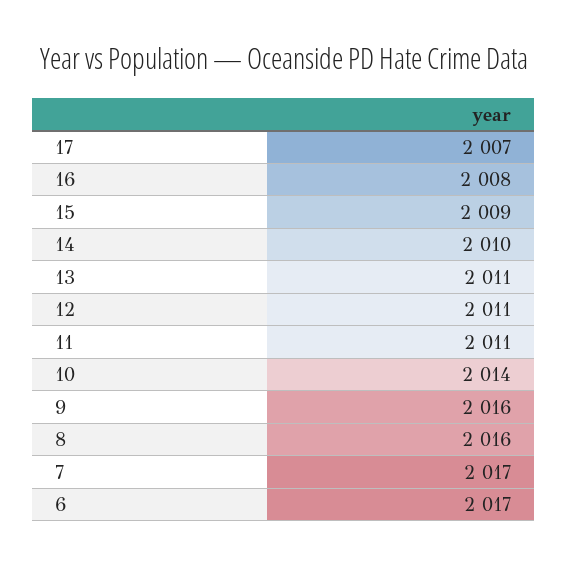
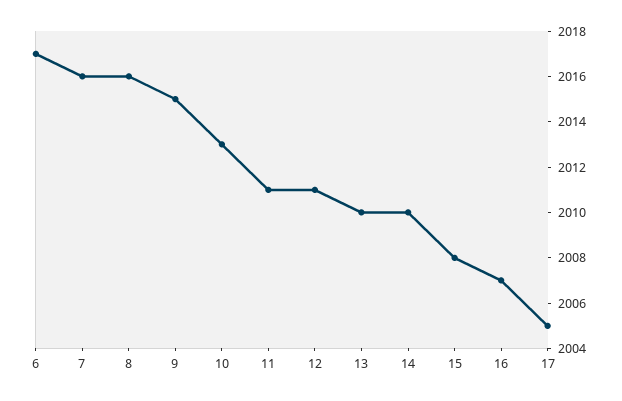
  {
-   "17": 2007,
+   "17": 2005,
-   "16": 2008,
+   "16": 2007,
-   "15": 2009,
+   "15": 2008,
    "14": 2010,
-   "13": 2011,
+   "13": 2010,
    "12": 2011,
    "11": 2011,
-   "10": 2014,
+   "10": 2013,
-   "9": 2016,
+   "9": 2015,
    "8": 2016,
-   "7": 2017,
+   "7": 2016,
    "6": 2017
  }

